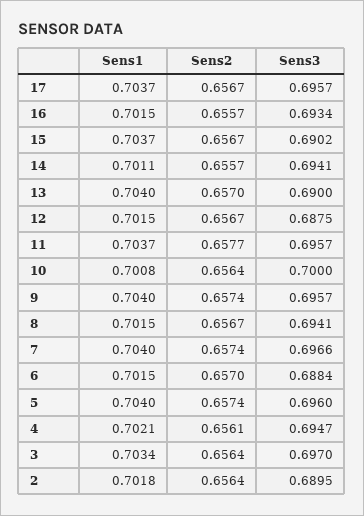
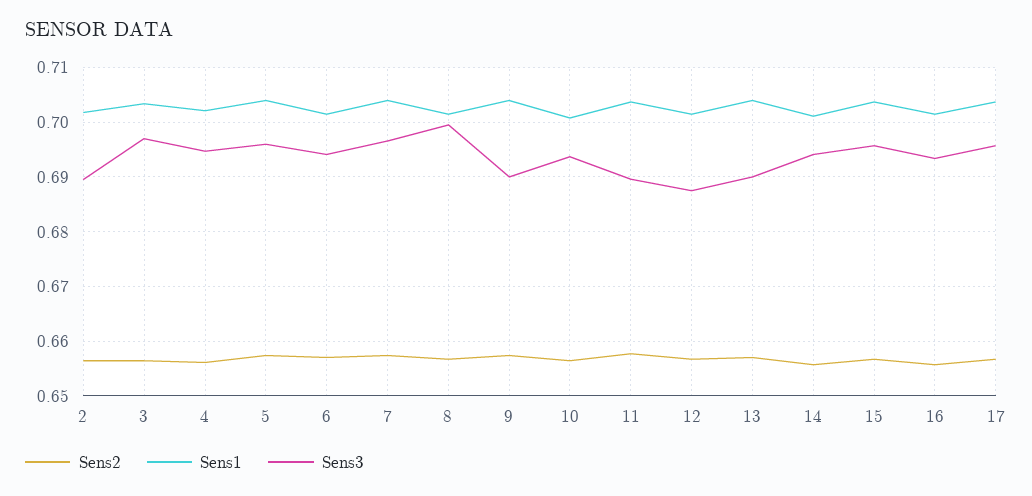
  {
    "Sens1": {
      "17": 0.7037,
      "16": 0.7015,
      "15": 0.7037,
      "14": 0.7011,
      "13": 0.704,
      "12": 0.7015,
      "11": 0.7037,
      "10": 0.7008,
      "9": 0.704,
      "8": 0.7015,
      "7": 0.704,
      "6": 0.7015,
      "5": 0.704,
      "4": 0.7021,
      "3": 0.7034,
      "2": 0.7018
    },
    "Sens2": {
      "17": 0.6567,
      "16": 0.6557,
      "15": 0.6567,
      "14": 0.6557,
      "13": 0.657,
      "12": 0.6567,
      "11": 0.6577,
      "10": 0.6564,
      "9": 0.6574,
      "8": 0.6567,
      "7": 0.6574,
      "6": 0.657,
      "5": 0.6574,
      "4": 0.6561,
      "3": 0.6564,
      "2": 0.6564
    },
    "Sens3": {
      "17": 0.6957,
      "16": 0.6934,
-     "15": 0.6902,
+     "15": 0.696,
      "14": 0.6941,
      "13": 0.69,
      "12": 0.6875,
-     "11": 0.6957,
+     "11": 0.69,
-     "10": 0.7,
+     "10": 0.694,
-     "9": 0.6957,
+     "9": 0.69,
-     "8": 0.6941,
+     "8": 0.7,
      "7": 0.6966,
-     "6": 0.6884,
+     "6": 0.694,
      "5": 0.696,
      "4": 0.6947,
      "3": 0.697,
      "2": 0.6895
    }
  }

